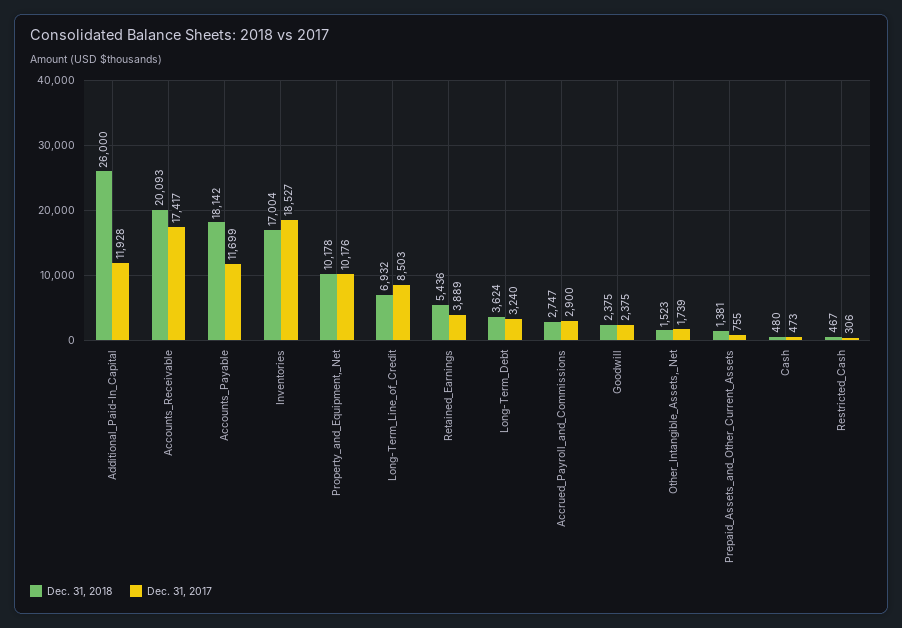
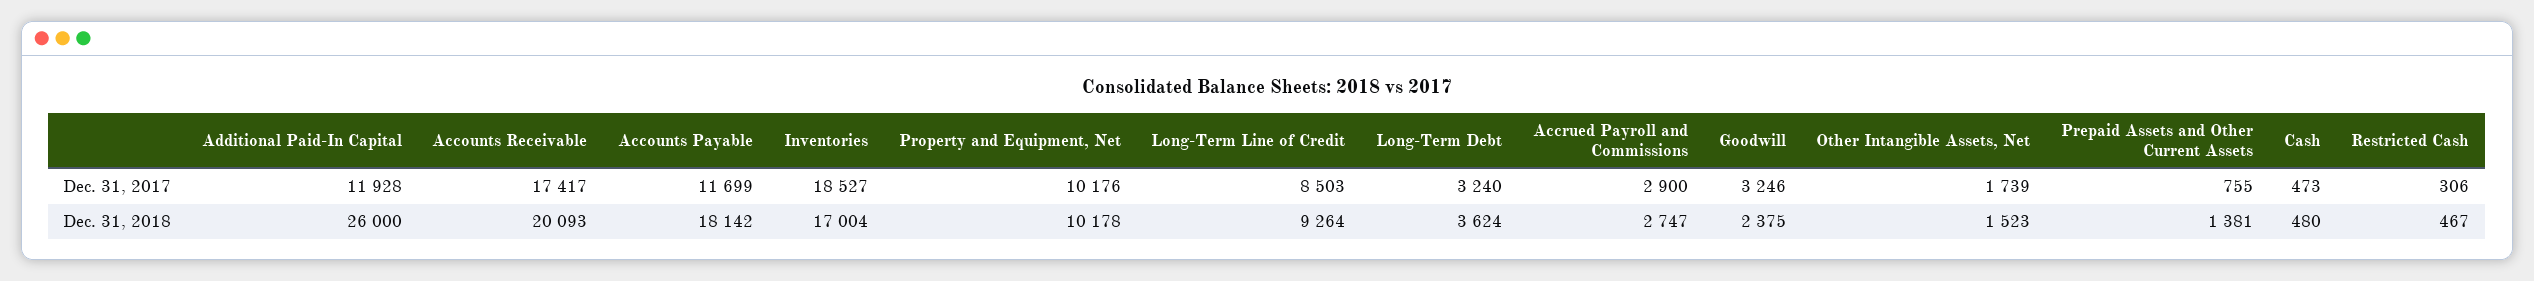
  {
    "Dec. 31, 2018": {
      "Additional_Paid-In_Capital": 26000,
      "Accounts_Receivable": 20093,
      "Accounts_Payable": 18142,
      "Inventories": 17004,
      "Property_and_Equipment,_Net": 10178,
-     "Long-Term_Line_of_Credit": 6932,
+     "Long-Term_Line_of_Credit": 9264,
-     "Retained_Earnings": 5436,
      "Long-Term_Debt": 3624,
      "Accrued_Payroll_and_Commissions": 2747,
      "Goodwill": 2375,
      "Other_Intangible_Assets,_Net": 1523,
      "Prepaid_Assets_and_Other_Current_Assets": 1381,
      "Cash": 480,
      "Restricted_Cash": 467
    },
    "Dec. 31, 2017": {
      "Additional_Paid-In_Capital": 11928,
      "Accounts_Receivable": 17417,
      "Accounts_Payable": 11699,
      "Inventories": 18527,
      "Property_and_Equipment,_Net": 10176,
      "Long-Term_Line_of_Credit": 8503,
-     "Retained_Earnings": 3889,
      "Long-Term_Debt": 3240,
      "Accrued_Payroll_and_Commissions": 2900,
-     "Goodwill": 2375,
+     "Goodwill": 3246,
      "Other_Intangible_Assets,_Net": 1739,
      "Prepaid_Assets_and_Other_Current_Assets": 755,
      "Cash": 473,
      "Restricted_Cash": 306
    }
  }

